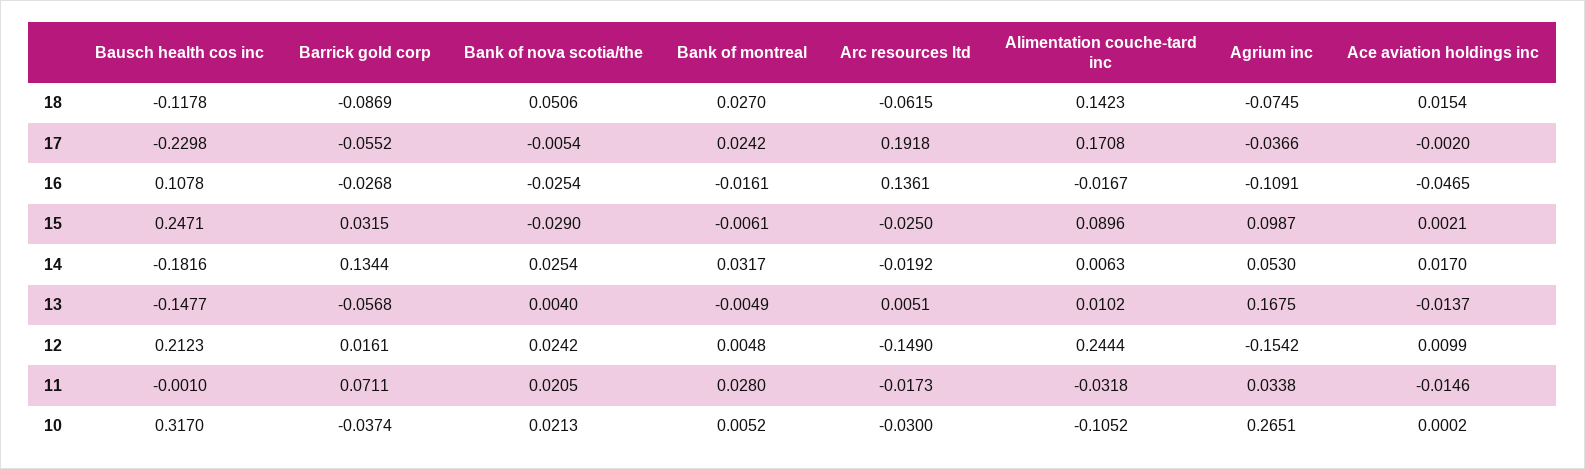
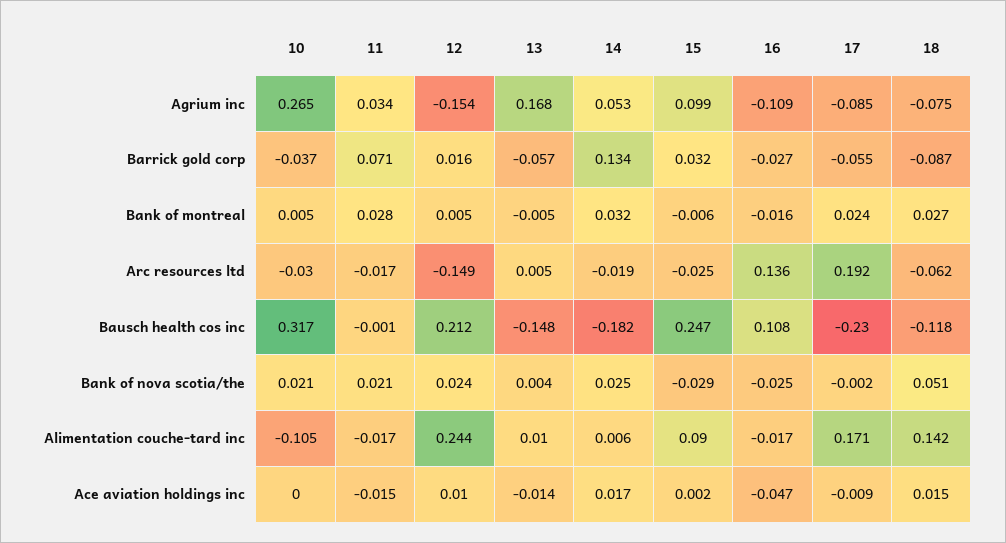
  {
    "Bausch health cos inc": {
      "18": -0.1178,
      "17": -0.2298,
      "16": 0.1078,
      "15": 0.2471,
      "14": -0.1816,
      "13": -0.1477,
      "12": 0.2123,
      "11": -0.001,
      "10": 0.317
    },
    "Barrick gold corp": {
      "18": -0.0869,
      "17": -0.0552,
      "16": -0.0268,
      "15": 0.0315,
      "14": 0.1344,
      "13": -0.0568,
      "12": 0.0161,
      "11": 0.0711,
      "10": -0.0374
    },
    "Bank of nova scotia/the": {
      "18": 0.0506,
-     "17": -0.0054,
+     "17": -0.002,
      "16": -0.0254,
      "15": -0.029,
      "14": 0.0254,
      "13": 0.004,
      "12": 0.0242,
      "11": 0.0205,
      "10": 0.0213
    },
    "Bank of montreal": {
      "18": 0.027,
      "17": 0.0242,
      "16": -0.0161,
      "15": -0.0061,
      "14": 0.0317,
      "13": -0.0049,
      "12": 0.0048,
      "11": 0.028,
      "10": 0.0052
    },
    "Arc resources ltd": {
      "18": -0.0615,
      "17": 0.1918,
      "16": 0.1361,
      "15": -0.025,
      "14": -0.0192,
      "13": 0.0051,
      "12": -0.149,
      "11": -0.0173,
      "10": -0.03
    },
    "Alimentation couche-tard inc": {
      "18": 0.1423,
      "17": 0.1708,
      "16": -0.0167,
      "15": 0.0896,
      "14": 0.0063,
      "13": 0.0102,
      "12": 0.2444,
-     "11": -0.0318,
+     "11": -0.017,
      "10": -0.1052
    },
    "Agrium inc": {
      "18": -0.0745,
-     "17": -0.0366,
+     "17": -0.085,
      "16": -0.1091,
      "15": 0.0987,
      "14": 0.053,
      "13": 0.1675,
      "12": -0.1542,
      "11": 0.0338,
      "10": 0.2651
    },
    "Ace aviation holdings inc": {
      "18": 0.0154,
-     "17": -0.002,
+     "17": -0.009,
      "16": -0.0465,
      "15": 0.0021,
      "14": 0.017,
      "13": -0.0137,
      "12": 0.0099,
      "11": -0.0146,
      "10": 0.0002
    }
  }

